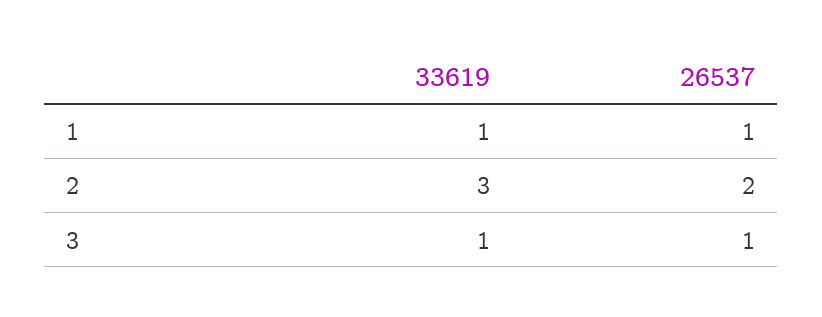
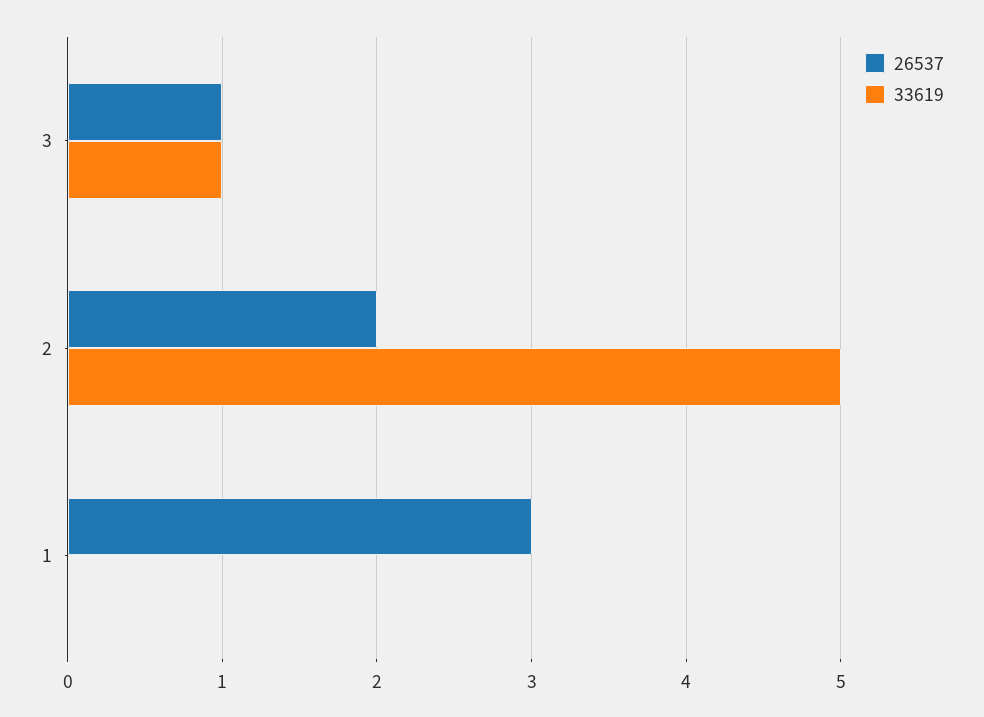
  {
    "33619": {
-     "1": 1,
+     "1": 0,
-     "2": 3,
+     "2": 5,
      "3": 1
    },
    "26537": {
-     "1": 1,
+     "1": 3,
      "2": 2,
      "3": 1
    }
  }

